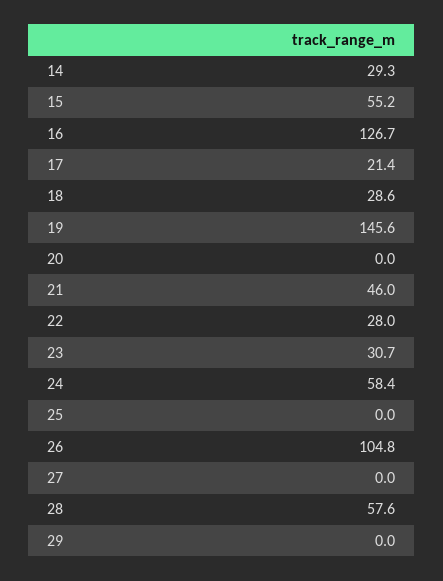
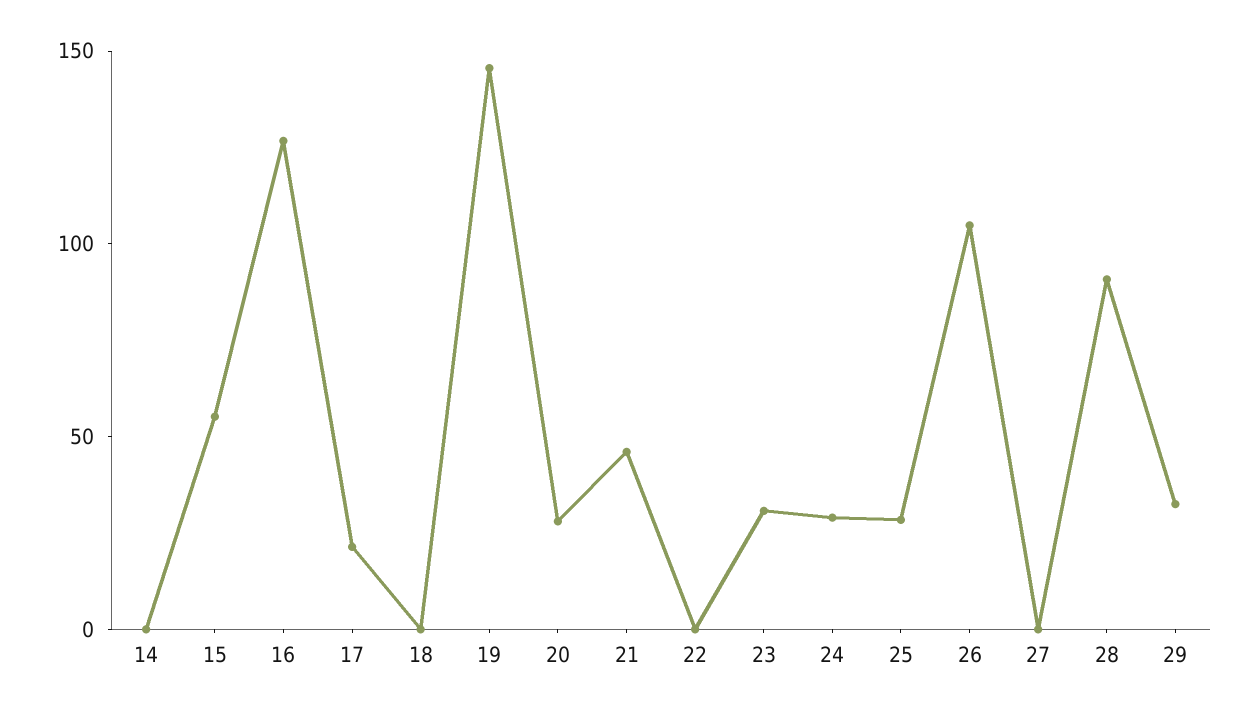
  {
-   "14": 29.3,
+   "14": 0,
    "15": 55.2,
    "16": 126.7,
    "17": 21.4,
-   "18": 28.6,
+   "18": 0,
    "19": 145.6,
-   "20": 0,
+   "20": 30,
    "21": 46,
-   "22": 28,
+   "22": 0,
    "23": 30.7,
-   "24": 58.4,
+   "24": 30,
-   "25": 0,
+   "25": 30,
    "26": 104.8,
    "27": 0,
-   "28": 57.6,
+   "28": 90,
-   "29": 0
+   "29": 30
  }

